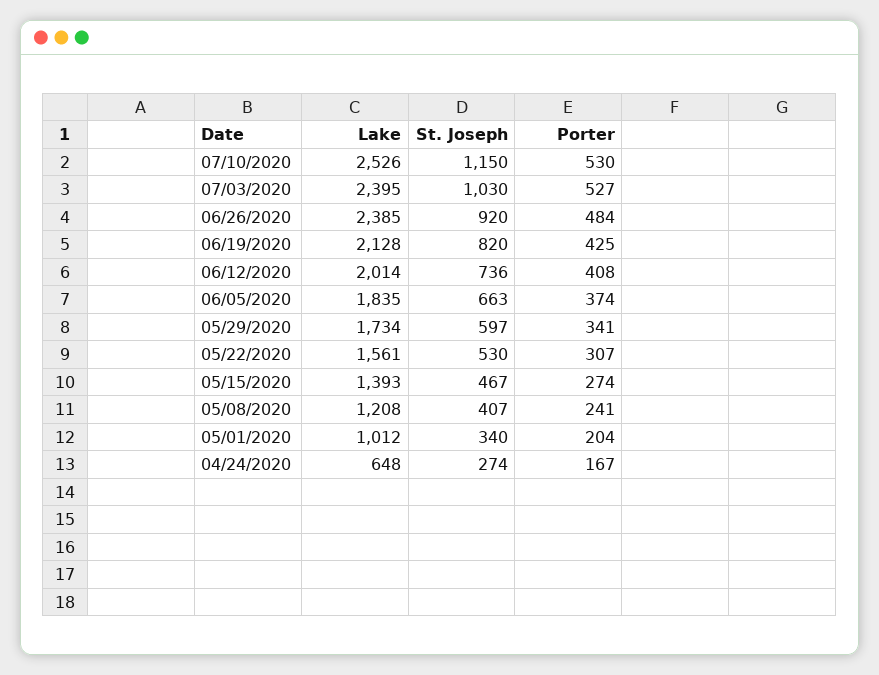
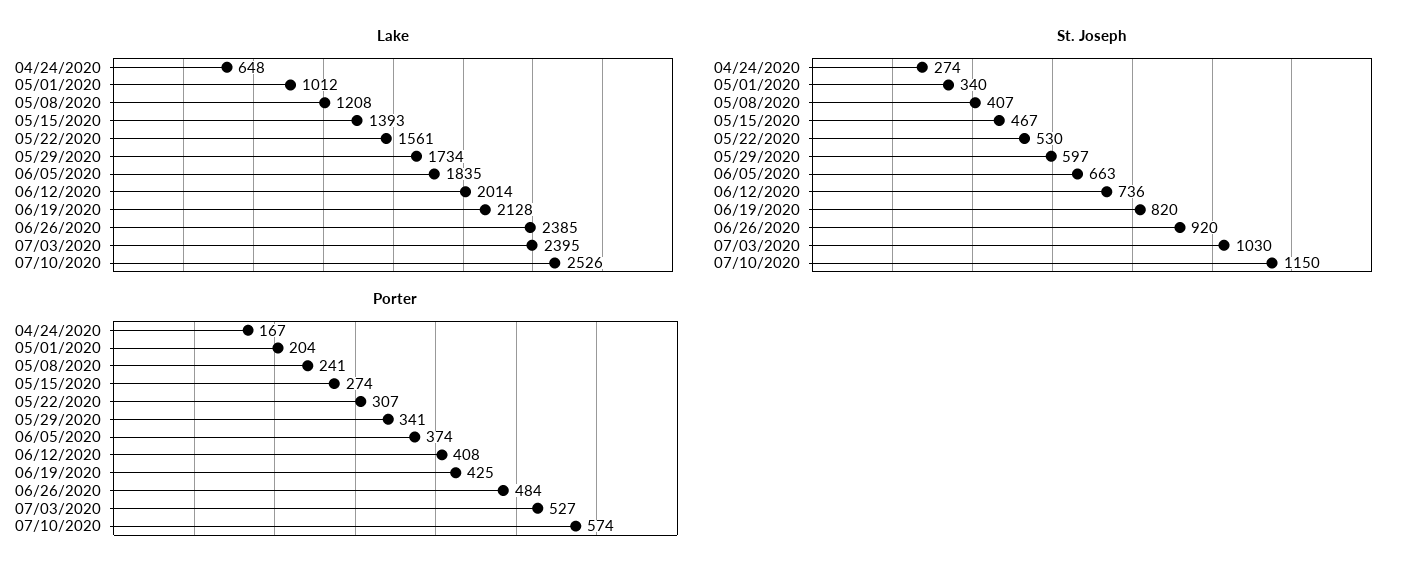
  {
    "Lake": {
      "07/10/2020": 2526,
      "07/03/2020": 2395,
      "06/26/2020": 2385,
      "06/19/2020": 2128,
      "06/12/2020": 2014,
      "06/05/2020": 1835,
      "05/29/2020": 1734,
      "05/22/2020": 1561,
      "05/15/2020": 1393,
      "05/08/2020": 1208,
      "05/01/2020": 1012,
      "04/24/2020": 648
    },
    "St. Joseph": {
      "07/10/2020": 1150,
      "07/03/2020": 1030,
      "06/26/2020": 920,
      "06/19/2020": 820,
      "06/12/2020": 736,
      "06/05/2020": 663,
      "05/29/2020": 597,
      "05/22/2020": 530,
      "05/15/2020": 467,
      "05/08/2020": 407,
      "05/01/2020": 340,
      "04/24/2020": 274
    },
    "Porter": {
-     "07/10/2020": 530,
+     "07/10/2020": 574,
      "07/03/2020": 527,
      "06/26/2020": 484,
      "06/19/2020": 425,
      "06/12/2020": 408,
      "06/05/2020": 374,
      "05/29/2020": 341,
      "05/22/2020": 307,
      "05/15/2020": 274,
      "05/08/2020": 241,
      "05/01/2020": 204,
      "04/24/2020": 167
    }
  }

